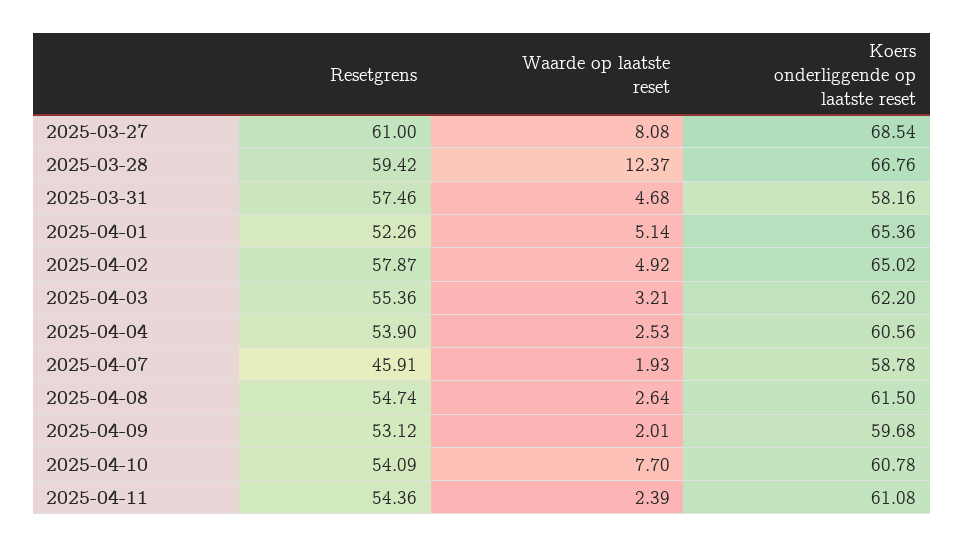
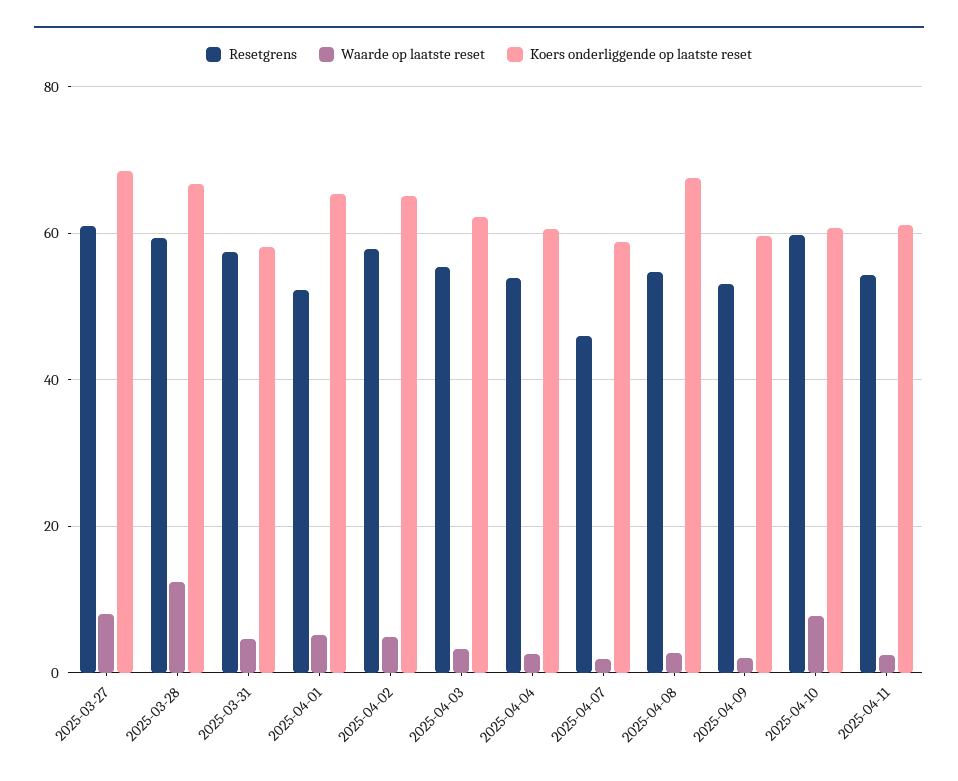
  {
    "Resetgrens": {
      "2025-03-27": 61,
      "2025-03-28": 59.42,
      "2025-03-31": 57.46,
      "2025-04-01": 52.26,
      "2025-04-02": 57.87,
      "2025-04-03": 55.36,
      "2025-04-04": 53.9,
      "2025-04-07": 45.91,
      "2025-04-08": 54.74,
      "2025-04-09": 53.12,
-     "2025-04-10": 54.09,
+     "2025-04-10": 60,
      "2025-04-11": 54.36
    },
    "Waarde op laatste reset": {
      "2025-03-27": 8.08,
      "2025-03-28": 12.37,
      "2025-03-31": 4.68,
      "2025-04-01": 5.14,
      "2025-04-02": 4.92,
      "2025-04-03": 3.21,
      "2025-04-04": 2.53,
      "2025-04-07": 1.93,
      "2025-04-08": 2.64,
      "2025-04-09": 2.01,
      "2025-04-10": 7.7,
      "2025-04-11": 2.39
    },
    "Koers onderliggende op laatste reset": {
      "2025-03-27": 68.54,
      "2025-03-28": 66.76,
      "2025-03-31": 58.16,
      "2025-04-01": 65.36,
      "2025-04-02": 65.02,
      "2025-04-03": 62.2,
      "2025-04-04": 60.56,
      "2025-04-07": 58.78,
-     "2025-04-08": 61.5,
+     "2025-04-08": 68,
      "2025-04-09": 59.68,
      "2025-04-10": 60.78,
      "2025-04-11": 61.08
    }
  }

